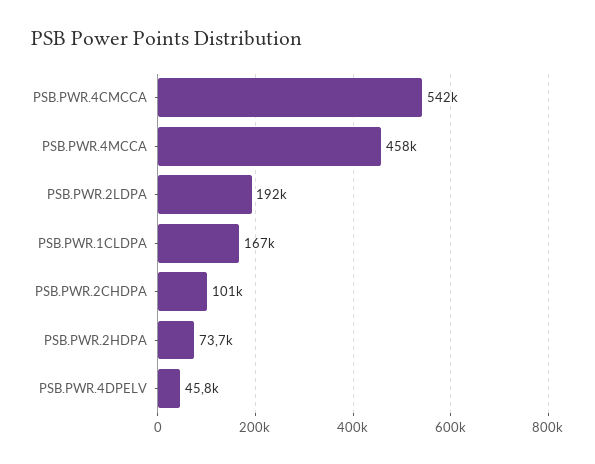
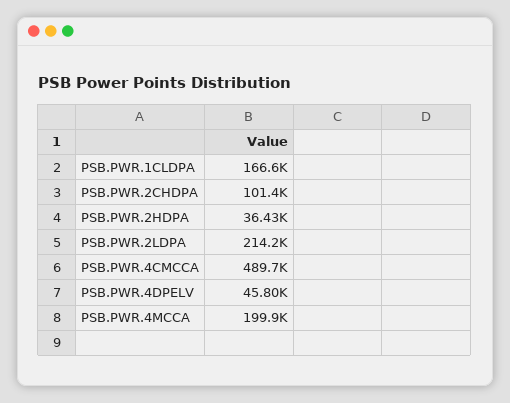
  {
-   "PSB.PWR.4CMCCA": 542000,
+   "PSB.PWR.4CMCCA": 489700,
-   "PSB.PWR.4MCCA": 458000,
+   "PSB.PWR.4MCCA": 199900,
-   "PSB.PWR.2LDPA": 192000,
+   "PSB.PWR.2LDPA": 214200,
    "PSB.PWR.1CLDPA": 166600,
    "PSB.PWR.2CHDPA": 101400,
-   "PSB.PWR.2HDPA": 73700,
+   "PSB.PWR.2HDPA": 36430,
    "PSB.PWR.4DPELV": 45800
  }

